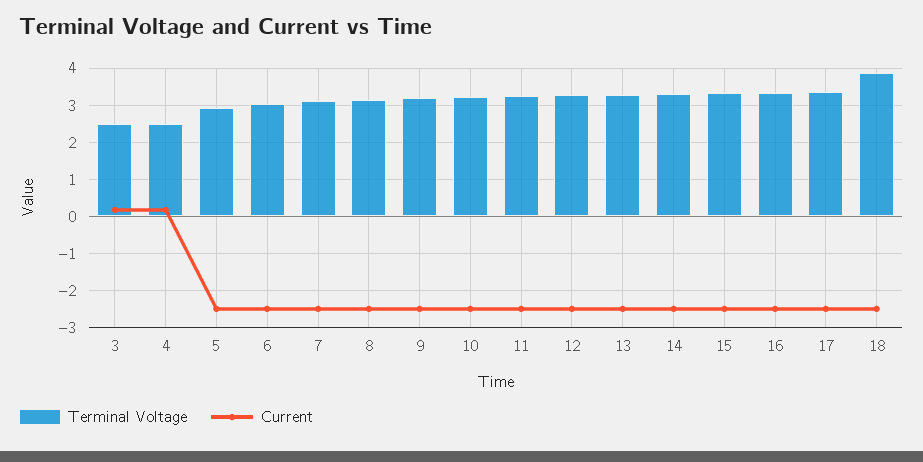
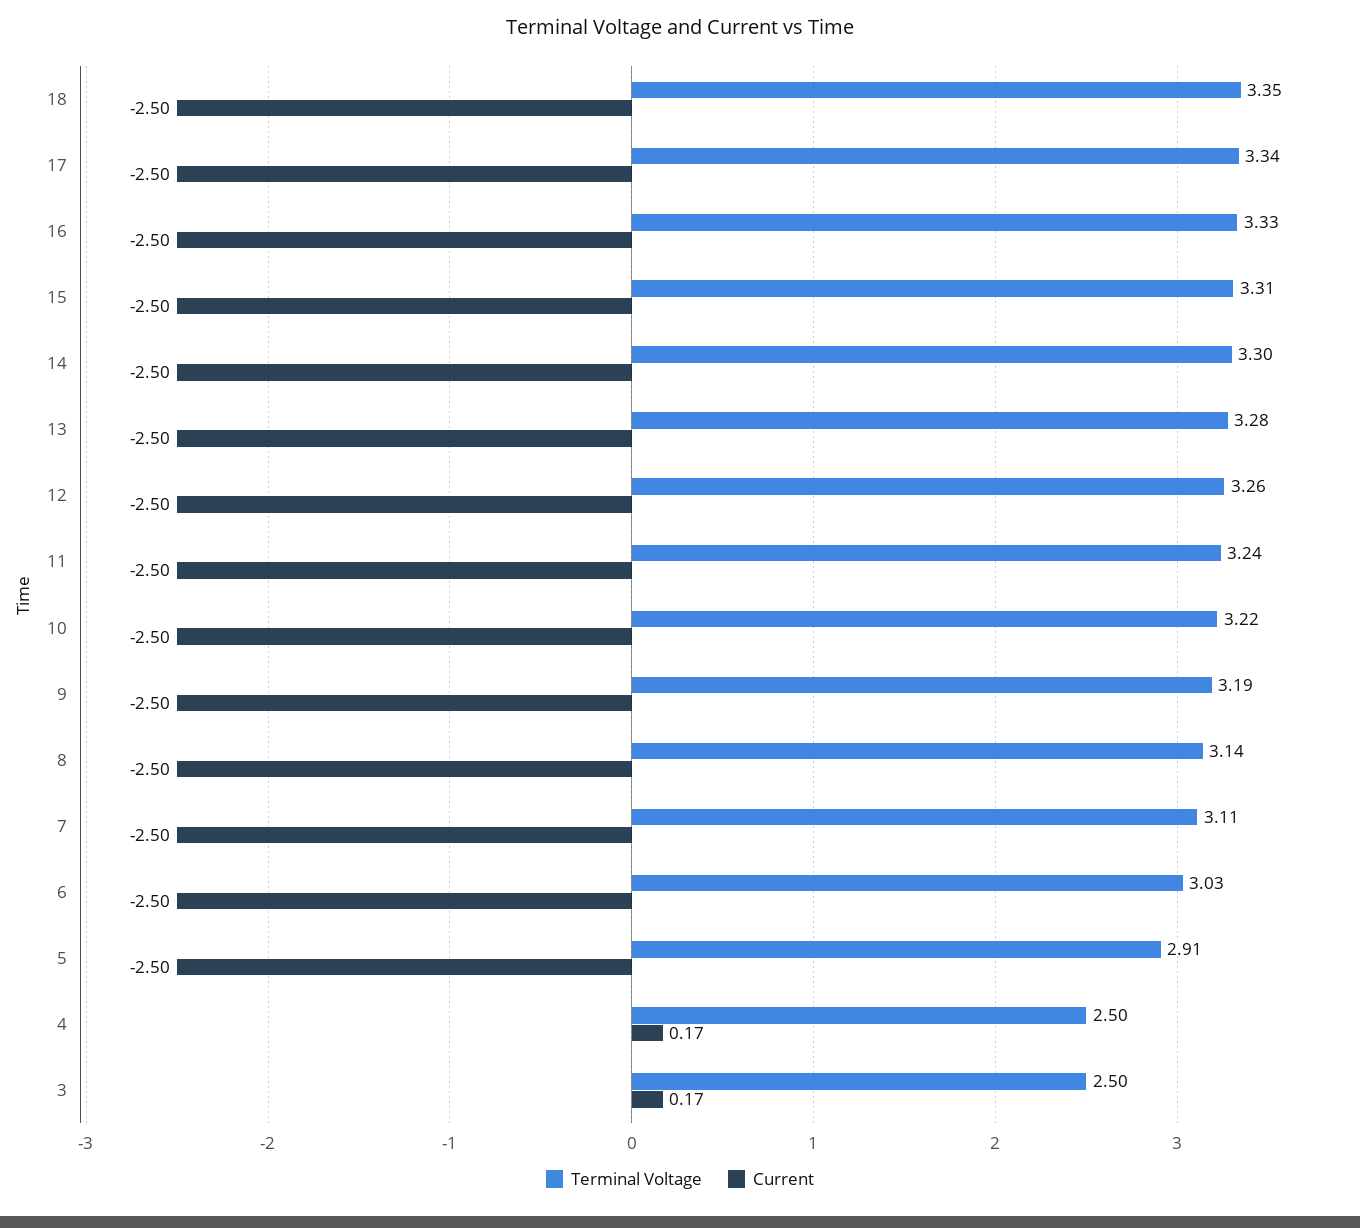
  {
    "Terminal Voltage": {
      "3": 2.5,
      "4": 2.5,
      "5": 2.91,
      "6": 3.03,
      "7": 3.11,
      "8": 3.14,
      "9": 3.19,
      "10": 3.22,
      "11": 3.24,
      "12": 3.26,
      "13": 3.28,
      "14": 3.3,
      "15": 3.31,
      "16": 3.33,
      "17": 3.34,
-     "18": 3.8
+     "18": 3.35
    },
    "Current": {
      "3": 0.17,
      "4": 0.17,
      "5": -2.5,
      "6": -2.5,
      "7": -2.5,
      "8": -2.5,
      "9": -2.5,
      "10": -2.5,
      "11": -2.5,
      "12": -2.5,
      "13": -2.5,
      "14": -2.5,
      "15": -2.5,
      "16": -2.5,
      "17": -2.5,
      "18": -2.5
    }
  }

